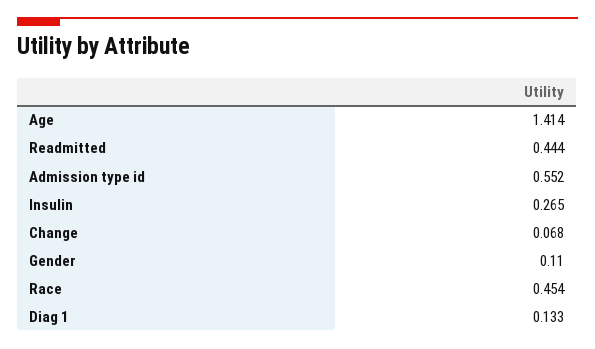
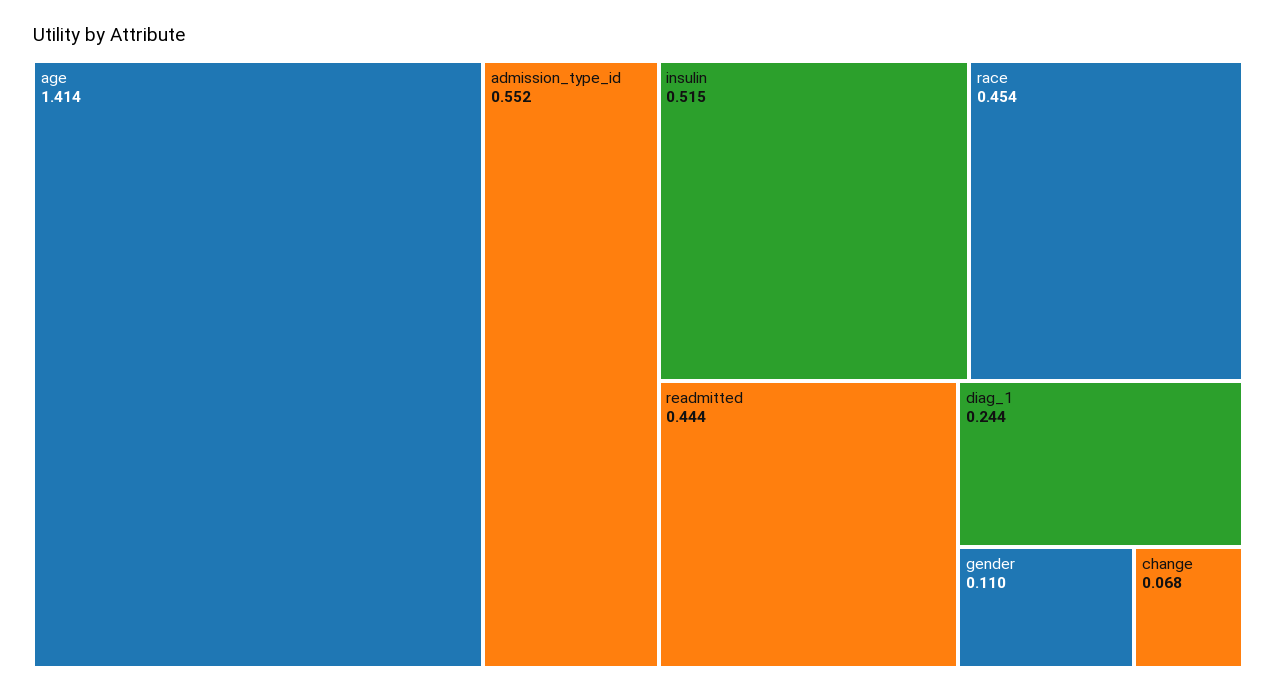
  {
    "Age": 1.414,
    "Readmitted": 0.444,
    "Admission type id": 0.552,
-   "Insulin": 0.265,
+   "Insulin": 0.515,
    "Change": 0.068,
    "Gender": 0.11,
    "Race": 0.454,
-   "Diag 1": 0.133
+   "Diag 1": 0.244
  }

